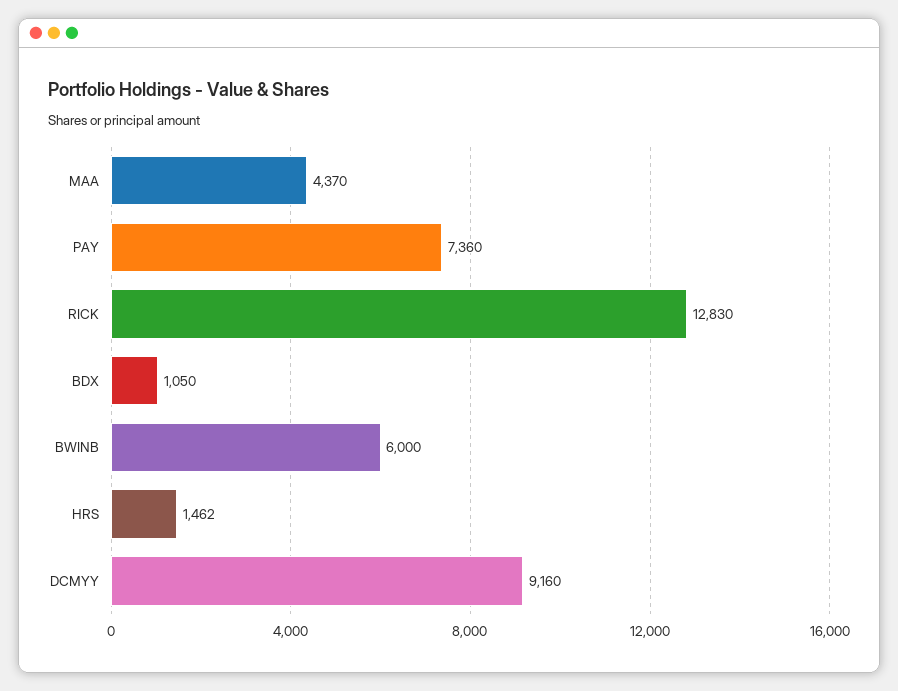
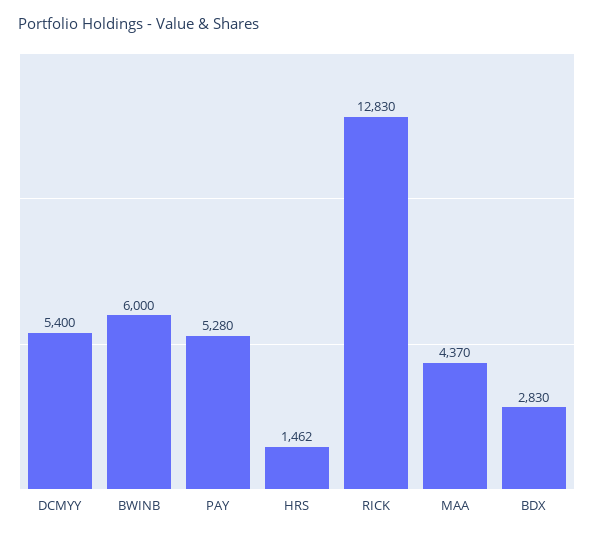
  {
    "MAA": 4370,
-   "PAY": 7360,
+   "PAY": 5280,
    "RICK": 12830,
-   "BDX": 1050,
+   "BDX": 2830,
    "BWINB": 6000,
    "HRS": 1462,
-   "DCMYY": 9160
+   "DCMYY": 5400
  }

